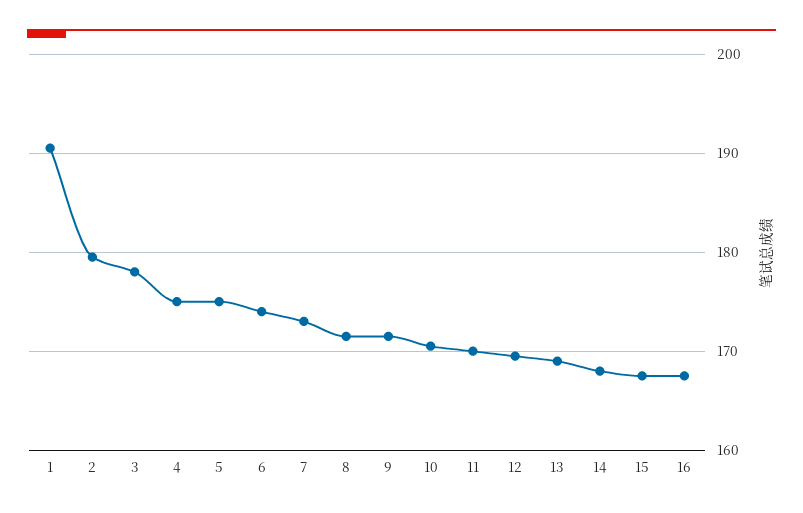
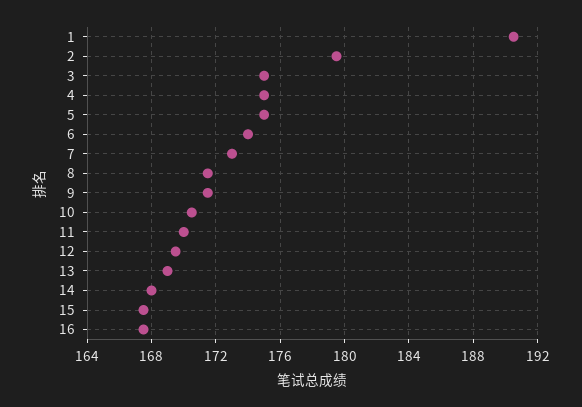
  {
    "1": 190.5,
    "2": 179.5,
-   "3": 178,
+   "3": 175,
    "4": 175,
    "5": 175,
    "6": 174,
    "7": 173,
    "8": 171.5,
    "9": 171.5,
    "10": 170.5,
    "11": 170,
    "12": 169.5,
    "13": 169,
    "14": 168,
    "15": 167.5,
    "16": 167.5
  }

